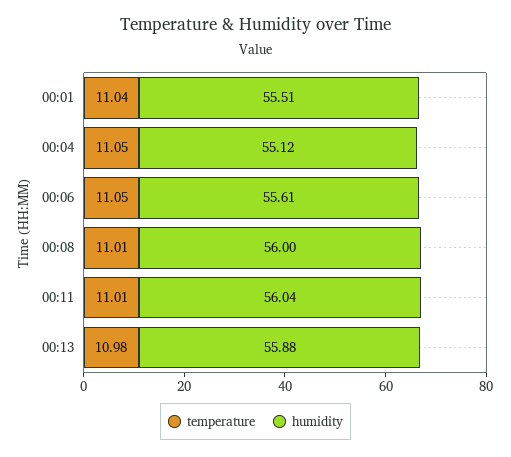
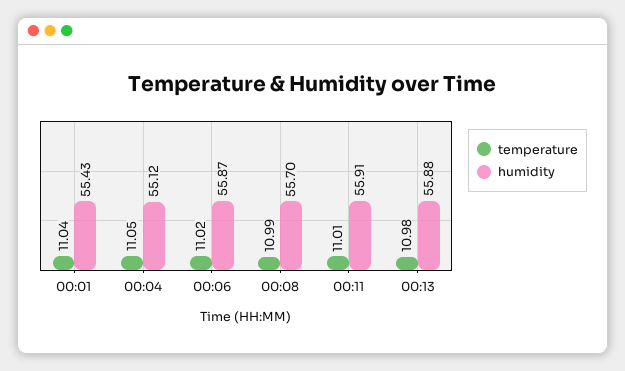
  {
    "temperature": {
      "00:01": 11.04,
      "00:04": 11.05,
-     "00:06": 11.05,
+     "00:06": 11.02,
-     "00:08": 11.01,
+     "00:08": 10.99,
      "00:11": 11.01,
      "00:13": 10.98
    },
    "humidity": {
-     "00:01": 55.51,
+     "00:01": 55.43,
      "00:04": 55.12,
-     "00:06": 55.61,
+     "00:06": 55.87,
-     "00:08": 56,
+     "00:08": 55.7,
-     "00:11": 56.04,
+     "00:11": 55.91,
      "00:13": 55.88
    }
  }

